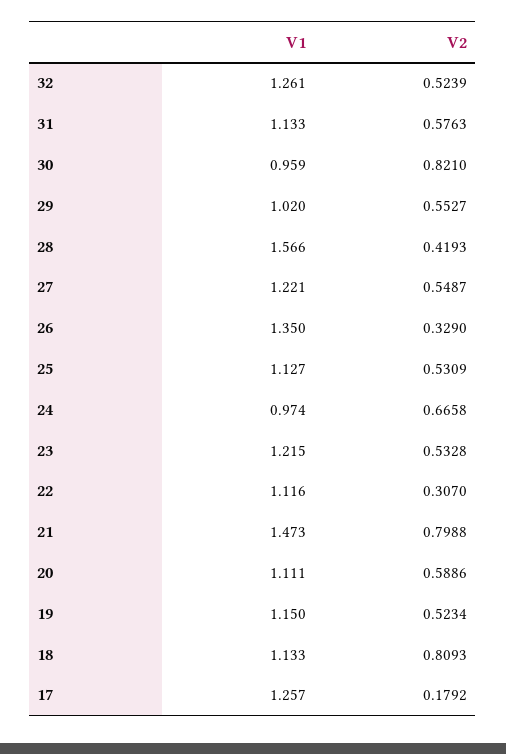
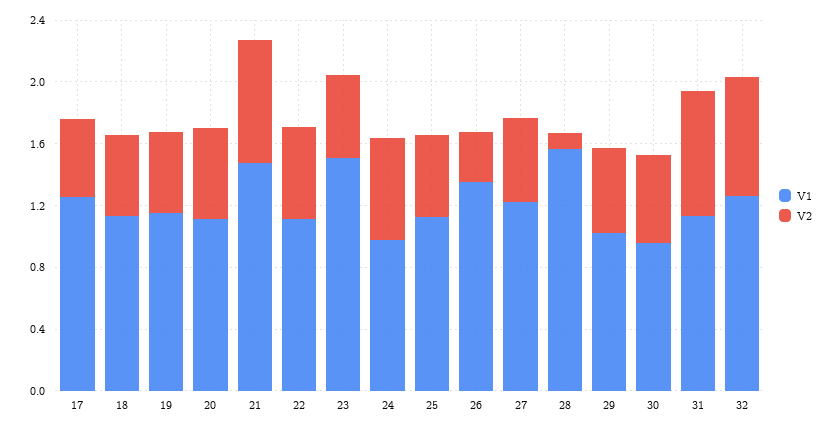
  {
    "V1": {
      "32": 1.261,
      "31": 1.133,
      "30": 0.959,
      "29": 1.02,
      "28": 1.566,
      "27": 1.221,
      "26": 1.35,
      "25": 1.127,
      "24": 0.974,
-     "23": 1.215,
+     "23": 1.5,
      "22": 1.116,
      "21": 1.473,
      "20": 1.111,
      "19": 1.15,
      "18": 1.133,
      "17": 1.257
    },
    "V2": {
-     "32": 0.5239,
+     "32": 0.8,
-     "31": 0.5763,
+     "31": 0.8,
-     "30": 0.821,
+     "30": 0.6,
      "29": 0.5527,
-     "28": 0.4193,
+     "28": 0.1,
      "27": 0.5487,
      "26": 0.329,
      "25": 0.5309,
      "24": 0.6658,
      "23": 0.5328,
-     "22": 0.307,
+     "22": 0.6,
      "21": 0.7988,
      "20": 0.5886,
      "19": 0.5234,
-     "18": 0.8093,
+     "18": 0.5,
-     "17": 0.1792
+     "17": 0.5
    }
  }

